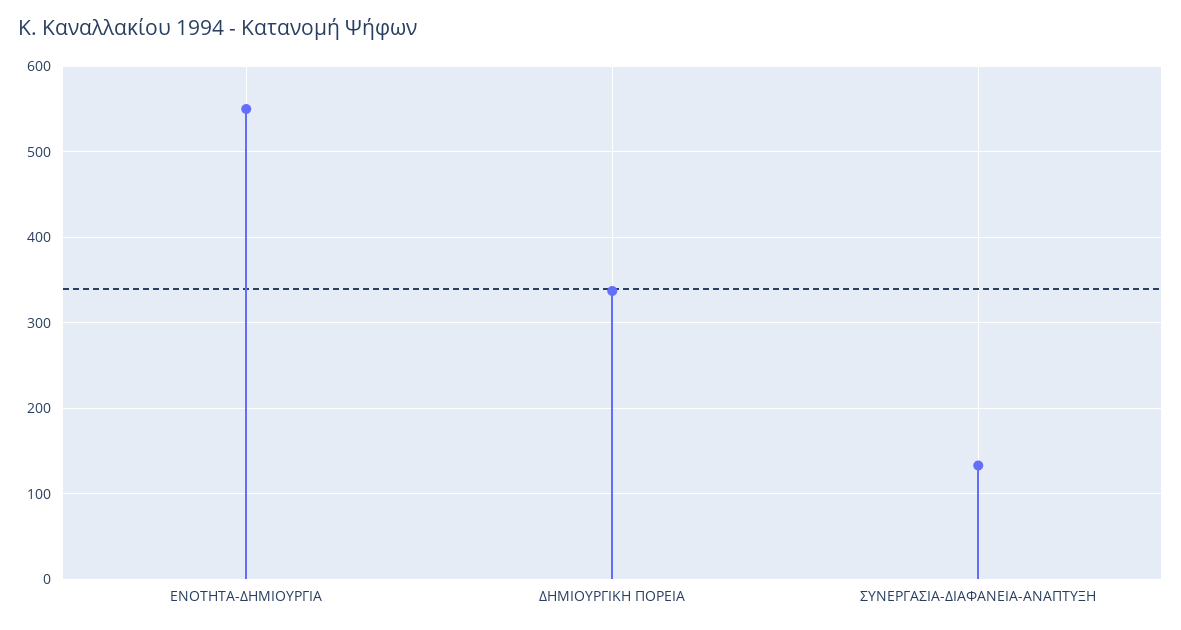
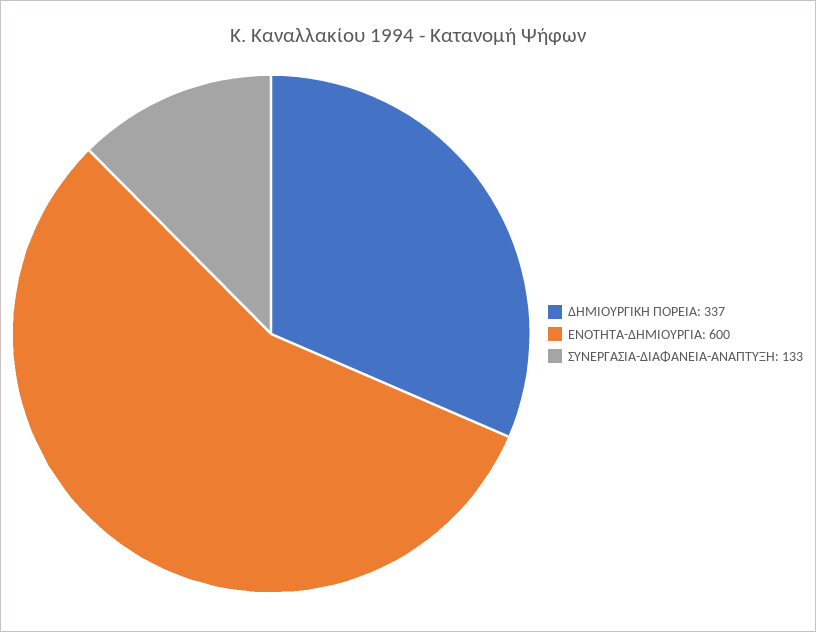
  {
-   "ΕΝΟΤΗΤΑ-ΔΗΜΙΟΥΡΓΙΑ": 550,
+   "ΕΝΟΤΗΤΑ-ΔΗΜΙΟΥΡΓΙΑ": 600,
    "ΔΗΜΙΟΥΡΓΙΚΗ ΠΟΡΕΙΑ": 337,
    "ΣΥΝΕΡΓΑΣΙΑ-ΔΙΑΦΑΝΕΙΑ-ΑΝΑΠΤΥΞΗ": 133
  }

